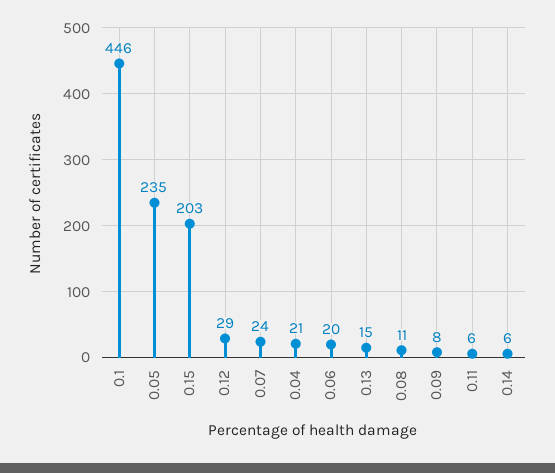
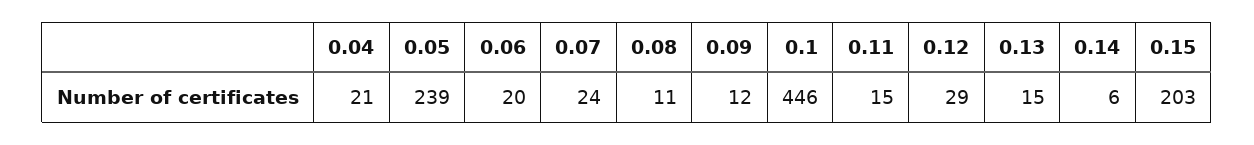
  {
    "0.1": 446,
-   "0.05": 235,
+   "0.05": 239,
    "0.15": 203,
    "0.12": 29,
    "0.07": 24,
    "0.04": 21,
    "0.06": 20,
    "0.13": 15,
    "0.08": 11,
-   "0.09": 8,
+   "0.09": 12,
-   "0.11": 6,
+   "0.11": 15,
    "0.14": 6
  }

